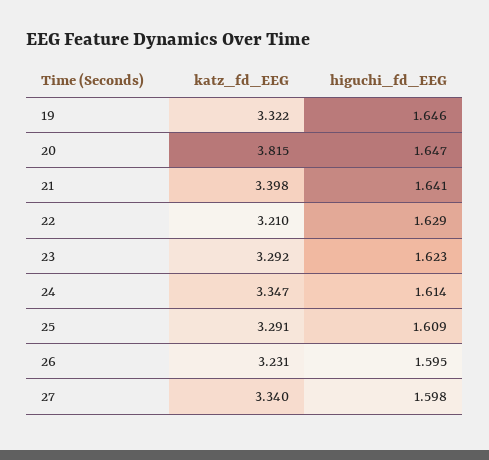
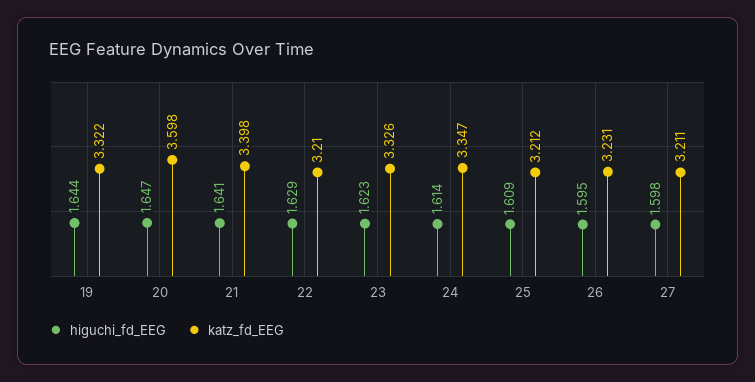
  {
    "katz_fd_EEG": {
      "19": 3.322,
-     "20": 3.815,
+     "20": 3.598,
      "21": 3.398,
      "22": 3.21,
-     "23": 3.292,
+     "23": 3.326,
      "24": 3.347,
-     "25": 3.291,
+     "25": 3.212,
      "26": 3.231,
-     "27": 3.34
+     "27": 3.211
    },
    "higuchi_fd_EEG": {
-     "19": 1.646,
+     "19": 1.644,
      "20": 1.647,
      "21": 1.641,
      "22": 1.629,
      "23": 1.623,
      "24": 1.614,
      "25": 1.609,
      "26": 1.595,
      "27": 1.598
    }
  }

